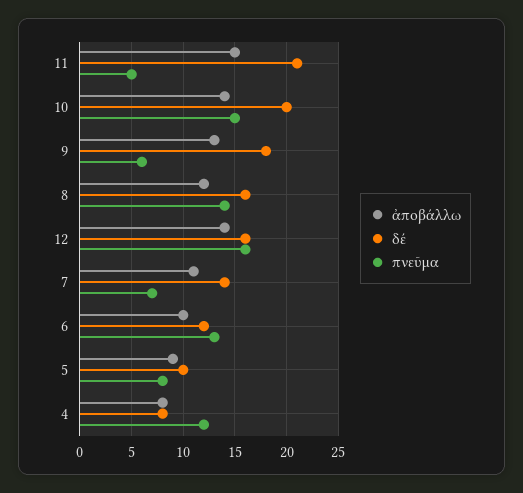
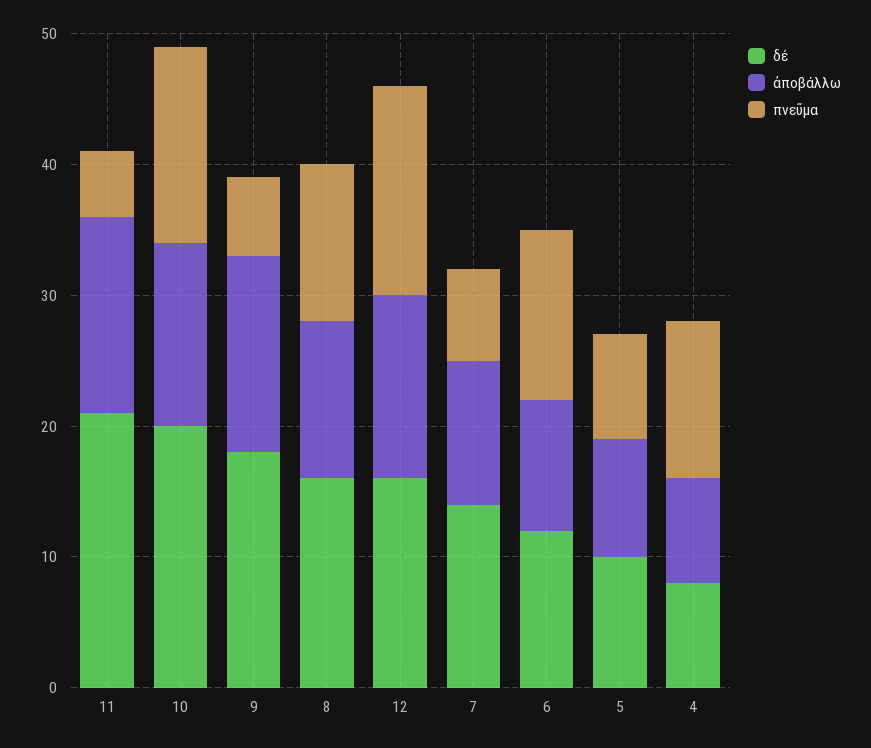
  {
    "ἀποβάλλω": {
      "11": 15,
      "10": 14,
-     "9": 13,
+     "9": 15,
      "8": 12,
      "12": 14,
      "7": 11,
      "6": 10,
      "5": 9,
      "4": 8
    },
    "δέ": {
      "11": 21,
      "10": 20,
      "9": 18,
      "8": 16,
      "12": 16,
      "7": 14,
      "6": 12,
      "5": 10,
      "4": 8
    },
    "πνεῦμα": {
      "11": 5,
      "10": 15,
      "9": 6,
-     "8": 14,
+     "8": 12,
      "12": 16,
      "7": 7,
      "6": 13,
      "5": 8,
      "4": 12
    }
  }

